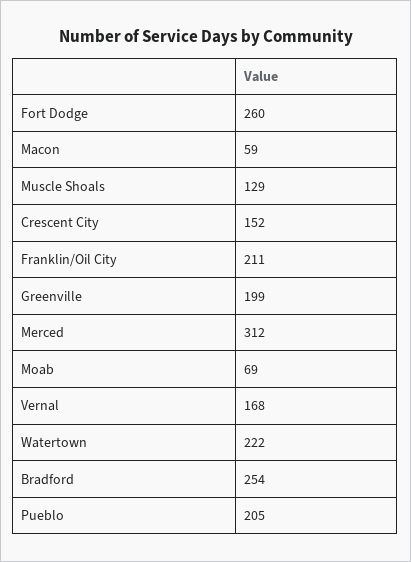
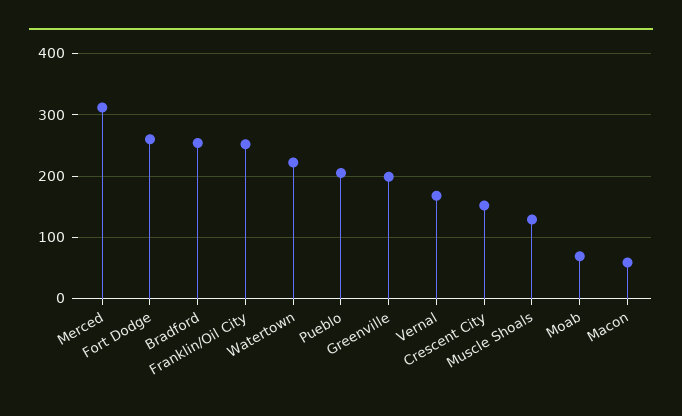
  {
    "Fort Dodge": 260,
    "Macon": 59,
    "Muscle Shoals": 129,
    "Crescent City": 152,
-   "Franklin/Oil City": 211,
+   "Franklin/Oil City": 250,
    "Greenville": 199,
    "Merced": 312,
    "Moab": 69,
    "Vernal": 168,
    "Watertown": 222,
    "Bradford": 254,
    "Pueblo": 205
  }

